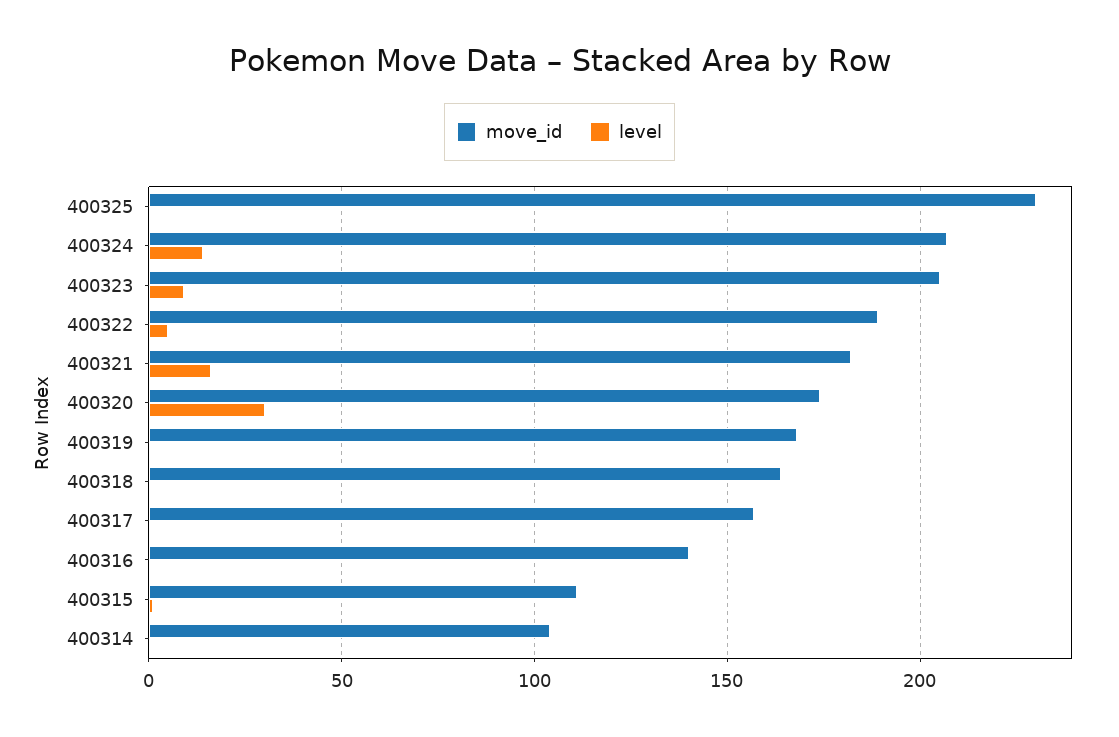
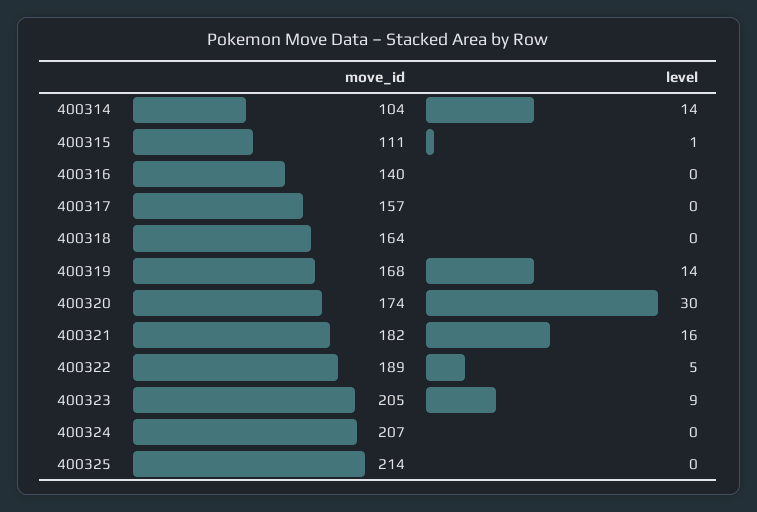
  {
    "move_id": {
-     "400325": 230,
+     "400325": 214,
      "400324": 207,
      "400323": 205,
      "400322": 189,
      "400321": 182,
      "400320": 174,
      "400319": 168,
      "400318": 164,
      "400317": 157,
      "400316": 140,
      "400315": 111,
      "400314": 104
    },
    "level": {
      "400325": 0,
-     "400324": 15,
+     "400324": 0,
      "400323": 9,
      "400322": 5,
      "400321": 16,
      "400320": 30,
-     "400319": 0,
+     "400319": 14,
      "400318": 0,
      "400317": 0,
      "400316": 0,
      "400315": 1,
-     "400314": 0
+     "400314": 14
    }
  }

